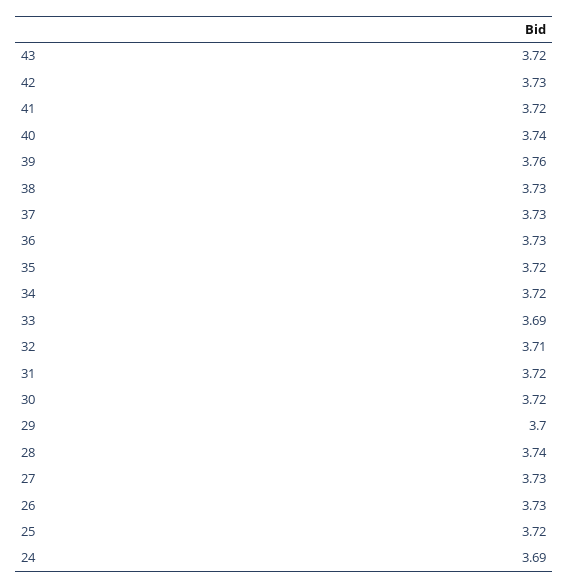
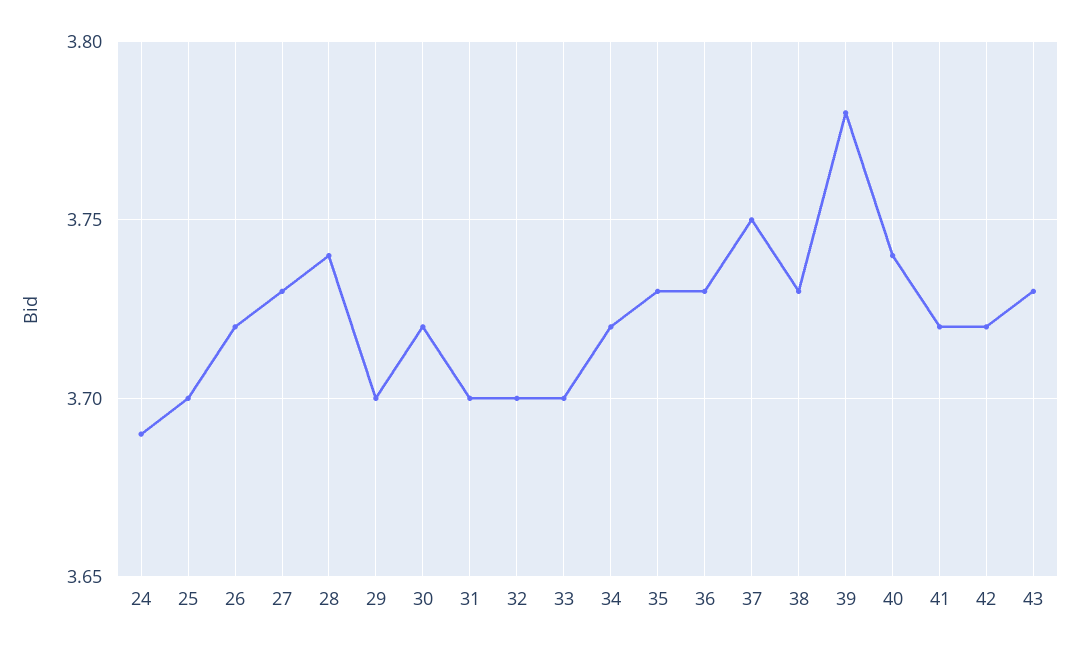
  {
-   "43": 3.72,
+   "43": 3.73,
-   "42": 3.73,
+   "42": 3.72,
    "41": 3.72,
    "40": 3.74,
-   "39": 3.76,
+   "39": 3.78,
    "38": 3.73,
-   "37": 3.73,
+   "37": 3.75,
    "36": 3.73,
-   "35": 3.72,
+   "35": 3.73,
    "34": 3.72,
-   "33": 3.69,
+   "33": 3.7,
-   "32": 3.71,
+   "32": 3.7,
-   "31": 3.72,
+   "31": 3.7,
    "30": 3.72,
    "29": 3.7,
    "28": 3.74,
    "27": 3.73,
-   "26": 3.73,
+   "26": 3.72,
-   "25": 3.72,
+   "25": 3.7,
    "24": 3.69
  }

